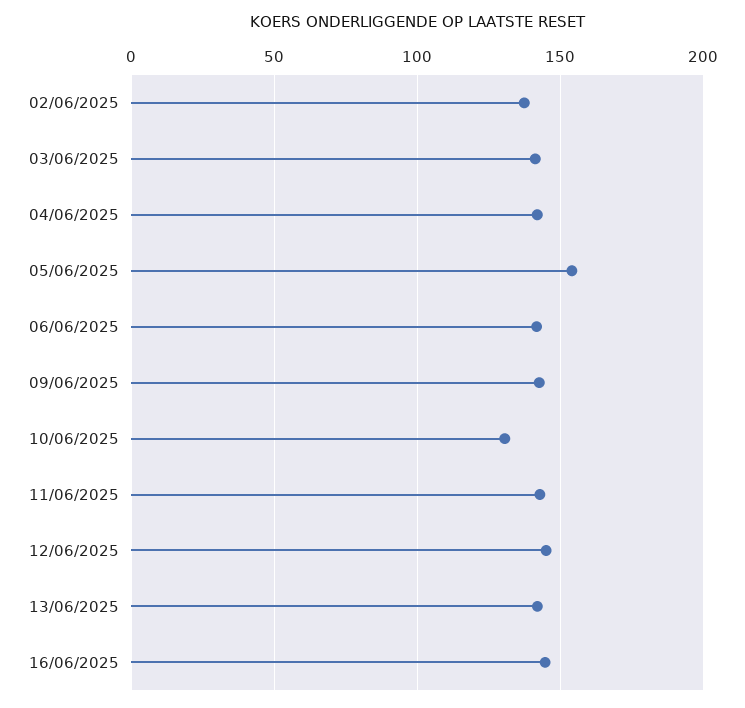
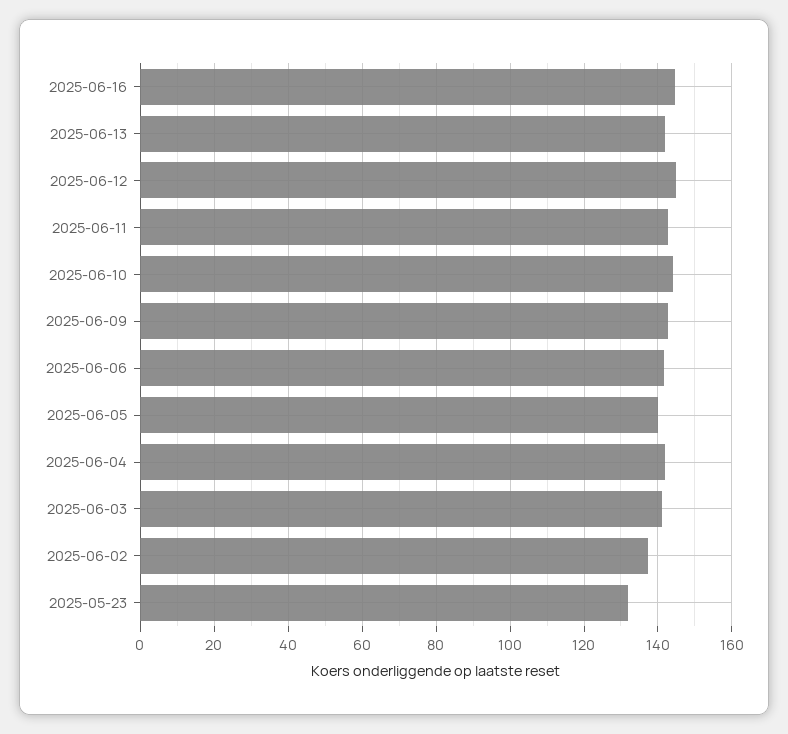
  {
    "02/06/2025": 138,
    "03/06/2025": 142,
    "04/06/2025": 142,
-   "05/06/2025": 155,
+   "05/06/2025": 140,
    "06/06/2025": 142,
    "09/06/2025": 142,
-   "10/06/2025": 130,
+   "10/06/2025": 144,
    "11/06/2025": 142,
    "12/06/2025": 146,
    "13/06/2025": 142,
-   "16/06/2025": 144
+   "16/06/2025": 144,
+   "2025-05-23": 132
  }

